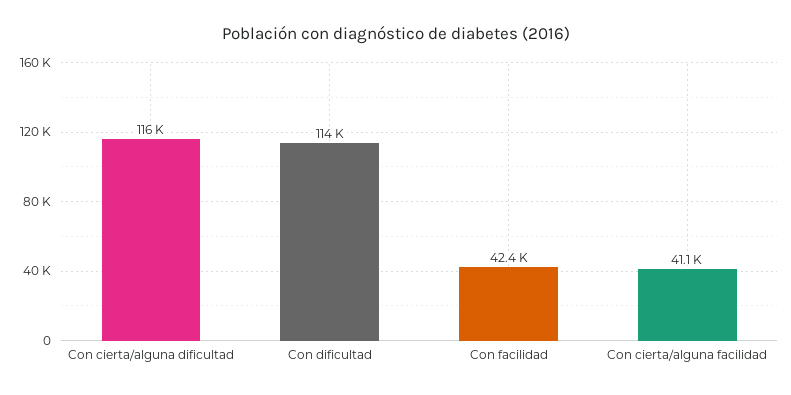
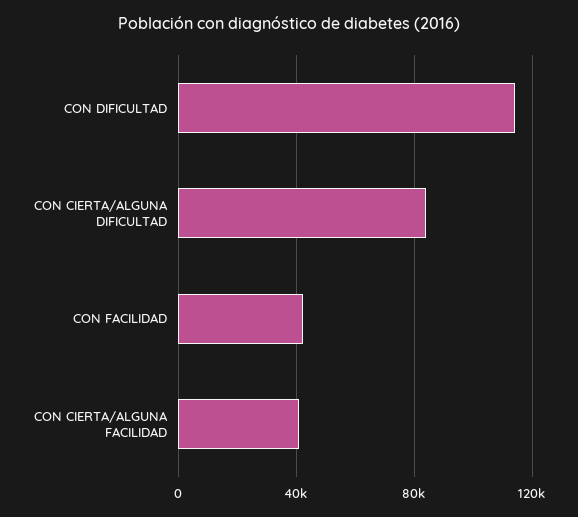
  {
-   "Con cierta/alguna dificultad": 116000,
+   "Con cierta/alguna dificultad": 85000,
    "Con dificultad": 114000,
    "Con facilidad": 42400,
    "Con cierta/alguna facilidad": 41100
  }

